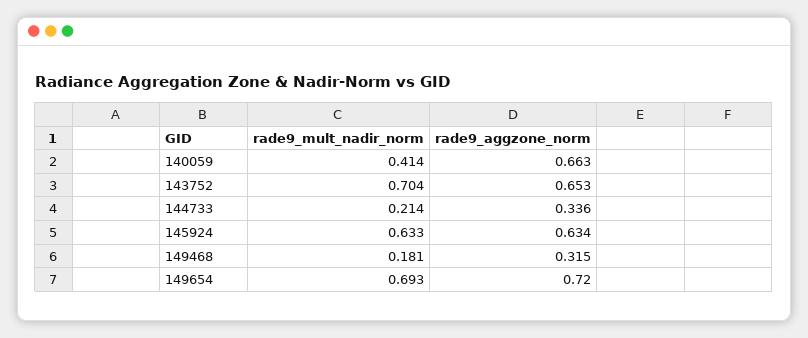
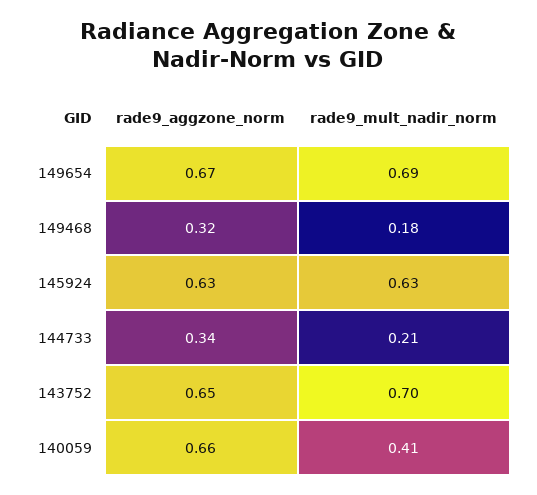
  {
    "rade9_mult_nadir_norm": {
      "140059": 0.414,
      "143752": 0.704,
      "144733": 0.214,
      "145924": 0.633,
      "149468": 0.181,
      "149654": 0.693
    },
    "rade9_aggzone_norm": {
      "140059": 0.663,
      "143752": 0.653,
      "144733": 0.336,
      "145924": 0.634,
      "149468": 0.315,
-     "149654": 0.72
+     "149654": 0.67
    }
  }

